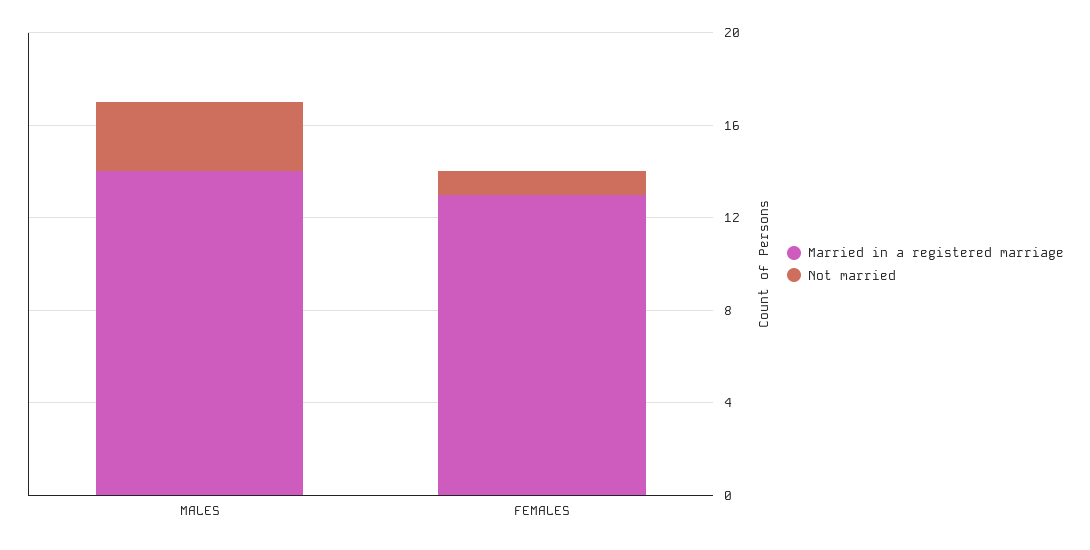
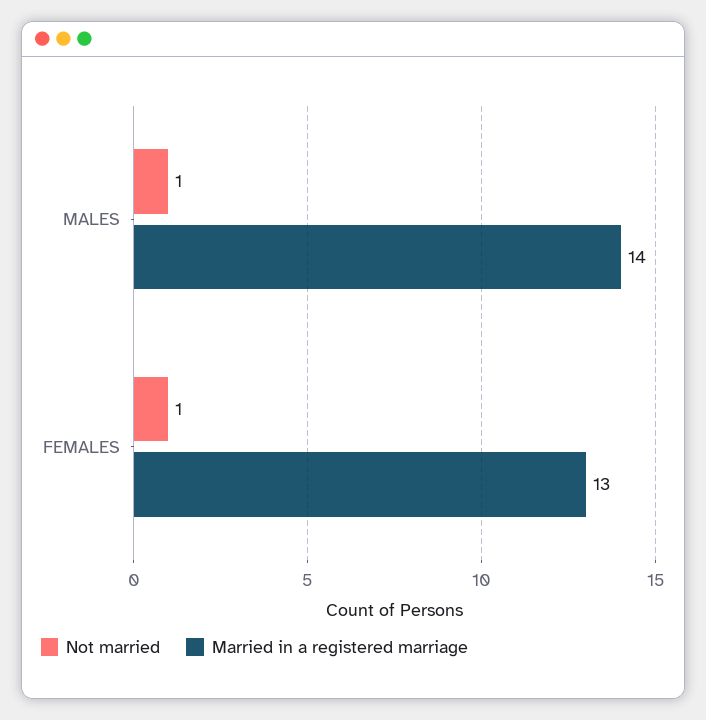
  {
    "Married in a registered marriage": {
      "MALES": 14,
      "FEMALES": 13
    },
    "Not married": {
-     "MALES": 3,
+     "MALES": 1,
      "FEMALES": 1
    }
  }

